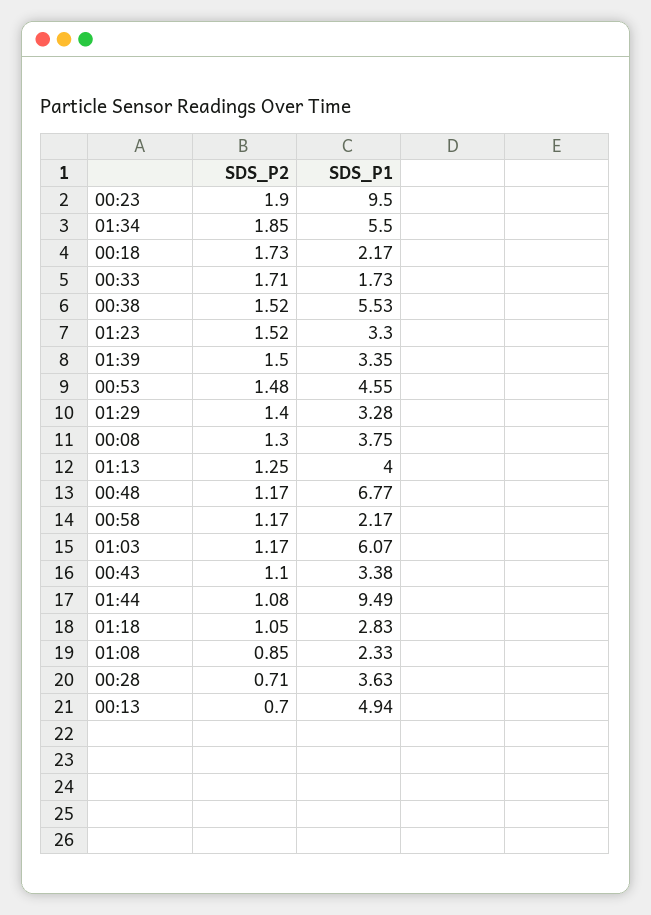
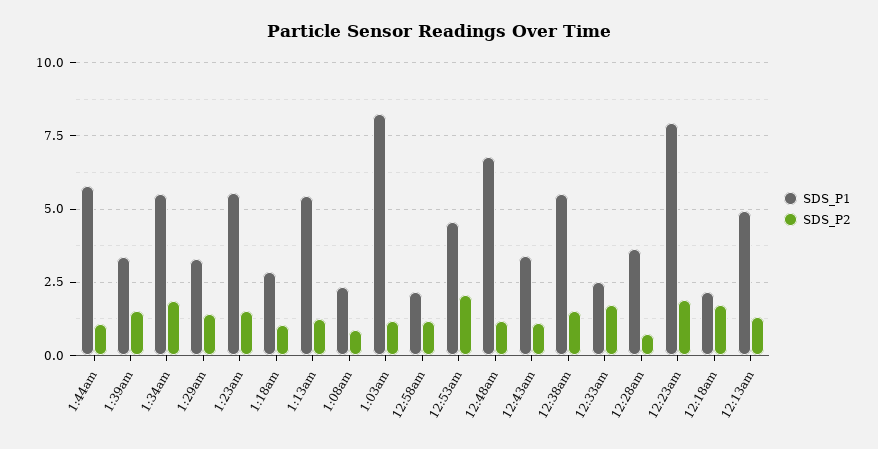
  {
    "SDS_P2": {
      "00:23": 1.9,
      "01:34": 1.85,
      "00:18": 1.73,
      "00:33": 1.71,
      "00:38": 1.52,
      "01:23": 1.52,
      "01:39": 1.5,
-     "00:53": 1.48,
+     "00:53": 2,
      "01:29": 1.4,
-     "00:08": 1.3,
      "01:13": 1.25,
      "00:48": 1.17,
      "00:58": 1.17,
      "01:03": 1.17,
      "00:43": 1.1,
      "01:44": 1.08,
      "01:18": 1.05,
      "01:08": 0.85,
      "00:28": 0.71,
-     "00:13": 0.7
+     "00:13": 1.25
    },
    "SDS_P1": {
-     "00:23": 9.5,
+     "00:23": 8,
      "01:34": 5.5,
      "00:18": 2.17,
-     "00:33": 1.73,
+     "00:33": 2.5,
      "00:38": 5.53,
-     "01:23": 3.3,
+     "01:23": 5.5,
      "01:39": 3.35,
      "00:53": 4.55,
      "01:29": 3.28,
-     "00:08": 3.75,
-     "01:13": 4,
+     "01:13": 5.5,
      "00:48": 6.77,
      "00:58": 2.17,
-     "01:03": 6.07,
+     "01:03": 8.25,
      "00:43": 3.38,
-     "01:44": 9.49,
+     "01:44": 5.75,
      "01:18": 2.83,
      "01:08": 2.33,
      "00:28": 3.63,
      "00:13": 4.94
    }
  }

